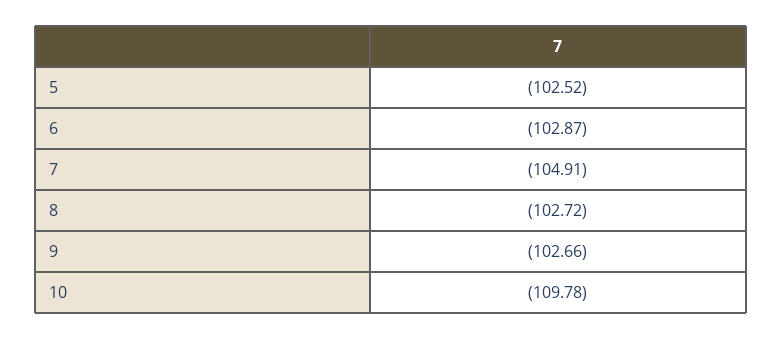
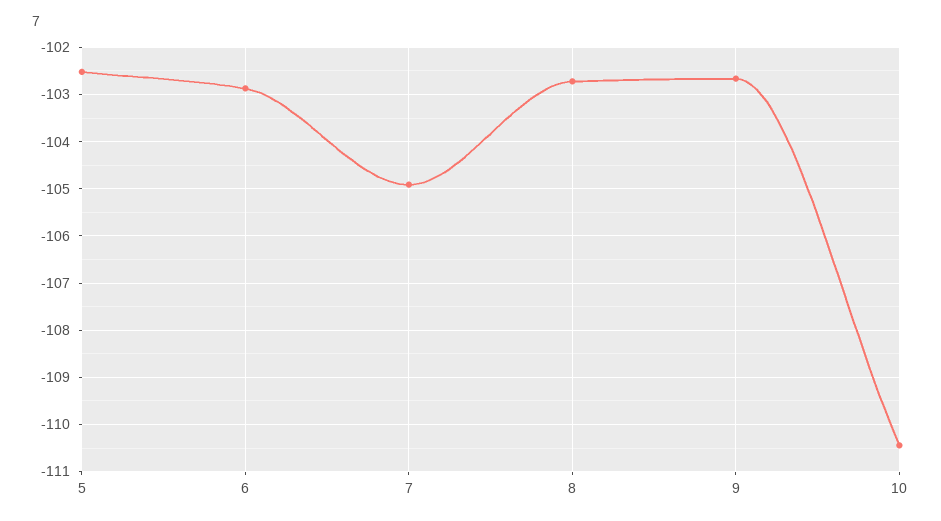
  {
    "5": -102.52,
    "6": -102.87,
    "7": -104.91,
    "8": -102.72,
    "9": -102.66,
-   "10": -109.78
+   "10": -110.4
  }

